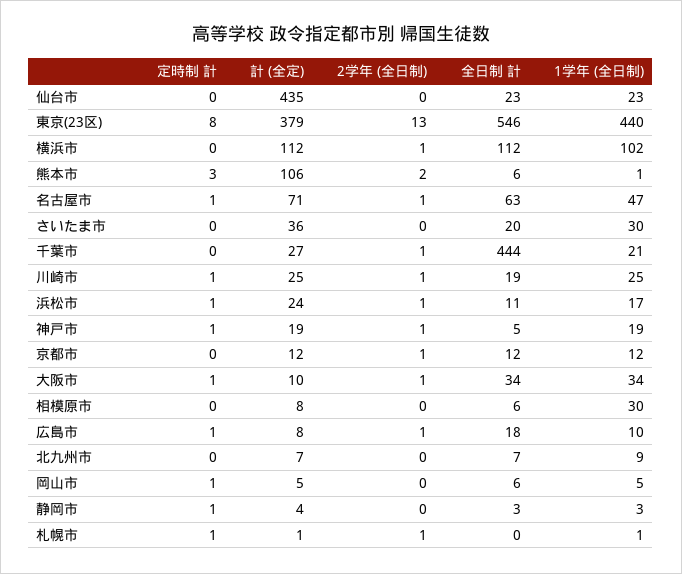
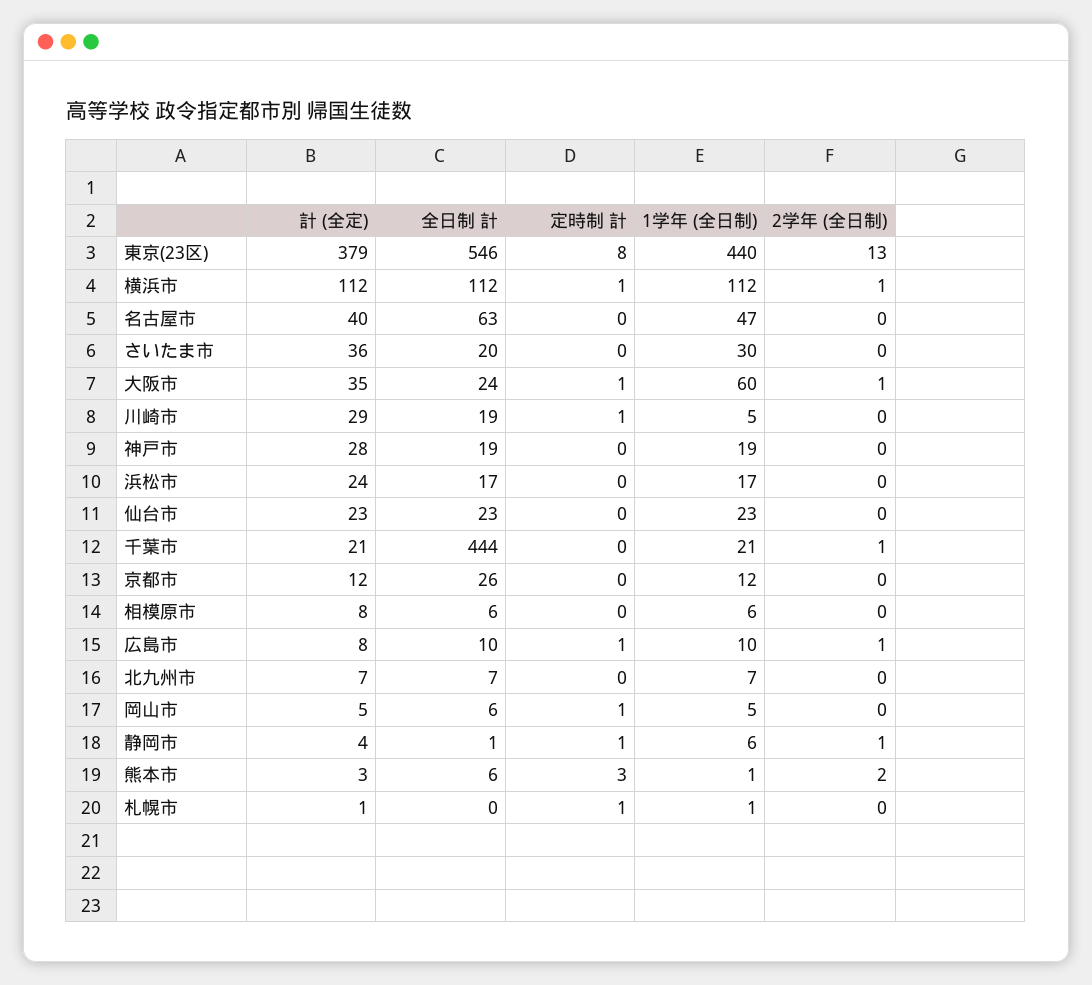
  {
    "定時制 計": {
      "仙台市": 0,
      "東京(23区)": 8,
-     "横浜市": 0,
+     "横浜市": 1,
      "熊本市": 3,
-     "名古屋市": 1,
+     "名古屋市": 0,
      "さいたま市": 0,
      "千葉市": 0,
      "川崎市": 1,
-     "浜松市": 1,
+     "浜松市": 0,
-     "神戸市": 1,
+     "神戸市": 0,
      "京都市": 0,
      "大阪市": 1,
      "相模原市": 0,
      "広島市": 1,
      "北九州市": 0,
      "岡山市": 1,
      "静岡市": 1,
      "札幌市": 1
    },
    "計 (全定)": {
-     "仙台市": 435,
+     "仙台市": 23,
      "東京(23区)": 379,
      "横浜市": 112,
-     "熊本市": 106,
+     "熊本市": 3,
-     "名古屋市": 71,
+     "名古屋市": 40,
      "さいたま市": 36,
-     "千葉市": 27,
+     "千葉市": 21,
-     "川崎市": 25,
+     "川崎市": 29,
      "浜松市": 24,
-     "神戸市": 19,
+     "神戸市": 28,
      "京都市": 12,
-     "大阪市": 10,
+     "大阪市": 35,
      "相模原市": 8,
      "広島市": 8,
      "北九州市": 7,
      "岡山市": 5,
      "静岡市": 4,
      "札幌市": 1
    },
    "2学年 (全日制)": {
      "仙台市": 0,
      "東京(23区)": 13,
      "横浜市": 1,
      "熊本市": 2,
-     "名古屋市": 1,
+     "名古屋市": 0,
      "さいたま市": 0,
      "千葉市": 1,
-     "川崎市": 1,
+     "川崎市": 0,
-     "浜松市": 1,
+     "浜松市": 0,
-     "神戸市": 1,
+     "神戸市": 0,
-     "京都市": 1,
+     "京都市": 0,
      "大阪市": 1,
      "相模原市": 0,
      "広島市": 1,
      "北九州市": 0,
      "岡山市": 0,
-     "静岡市": 0,
+     "静岡市": 1,
-     "札幌市": 1
+     "札幌市": 0
    },
    "全日制 計": {
      "仙台市": 23,
      "東京(23区)": 546,
      "横浜市": 112,
      "熊本市": 6,
      "名古屋市": 63,
      "さいたま市": 20,
      "千葉市": 444,
      "川崎市": 19,
-     "浜松市": 11,
+     "浜松市": 17,
-     "神戸市": 5,
+     "神戸市": 19,
-     "京都市": 12,
+     "京都市": 26,
-     "大阪市": 34,
+     "大阪市": 24,
      "相模原市": 6,
-     "広島市": 18,
+     "広島市": 10,
      "北九州市": 7,
      "岡山市": 6,
-     "静岡市": 3,
+     "静岡市": 1,
      "札幌市": 0
    },
    "1学年 (全日制)": {
      "仙台市": 23,
      "東京(23区)": 440,
-     "横浜市": 102,
+     "横浜市": 112,
      "熊本市": 1,
      "名古屋市": 47,
      "さいたま市": 30,
      "千葉市": 21,
-     "川崎市": 25,
+     "川崎市": 5,
      "浜松市": 17,
      "神戸市": 19,
      "京都市": 12,
-     "大阪市": 34,
+     "大阪市": 60,
-     "相模原市": 30,
+     "相模原市": 6,
      "広島市": 10,
-     "北九州市": 9,
+     "北九州市": 7,
      "岡山市": 5,
-     "静岡市": 3,
+     "静岡市": 6,
      "札幌市": 1
    }
  }

